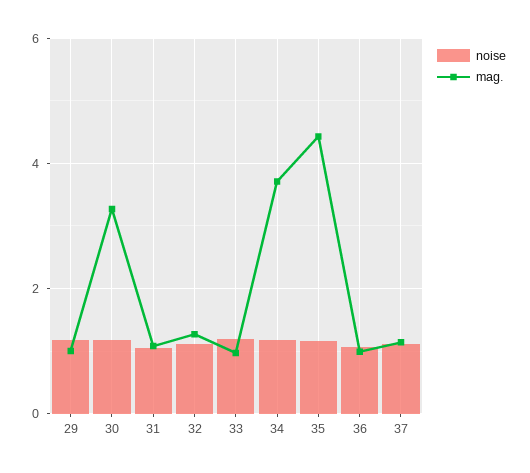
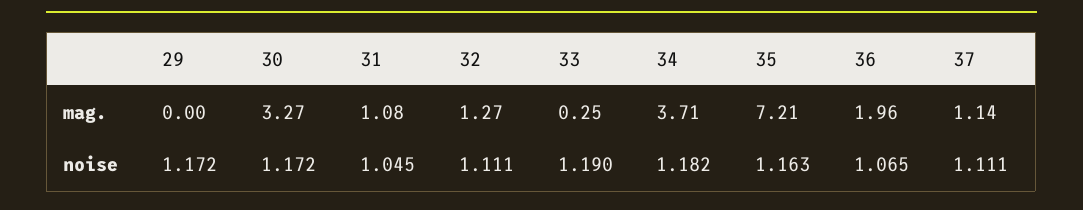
  {
    "noise": {
      "29": 1.172,
      "30": 1.172,
      "31": 1.045,
      "32": 1.111,
      "33": 1.19,
      "34": 1.182,
      "35": 1.163,
      "36": 1.065,
      "37": 1.111
    },
    "mag.": {
-     "29": 1,
+     "29": 0,
      "30": 3.27,
      "31": 1.08,
      "32": 1.27,
-     "33": 1,
+     "33": 0.25,
      "34": 3.71,
-     "35": 4.4,
+     "35": 7.21,
-     "36": 1,
+     "36": 1.96,
      "37": 1.14
    }
  }

